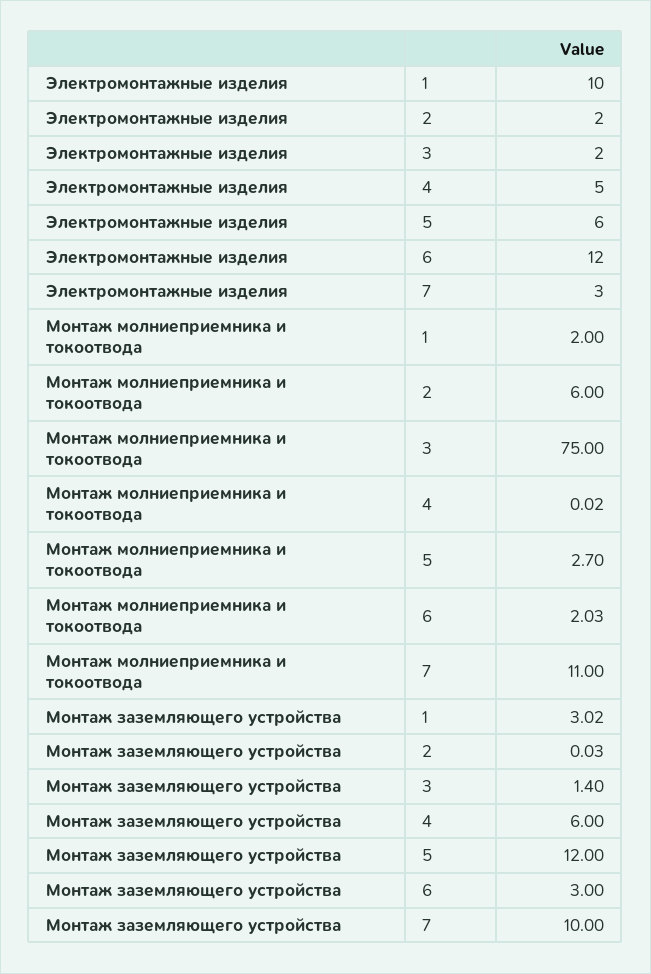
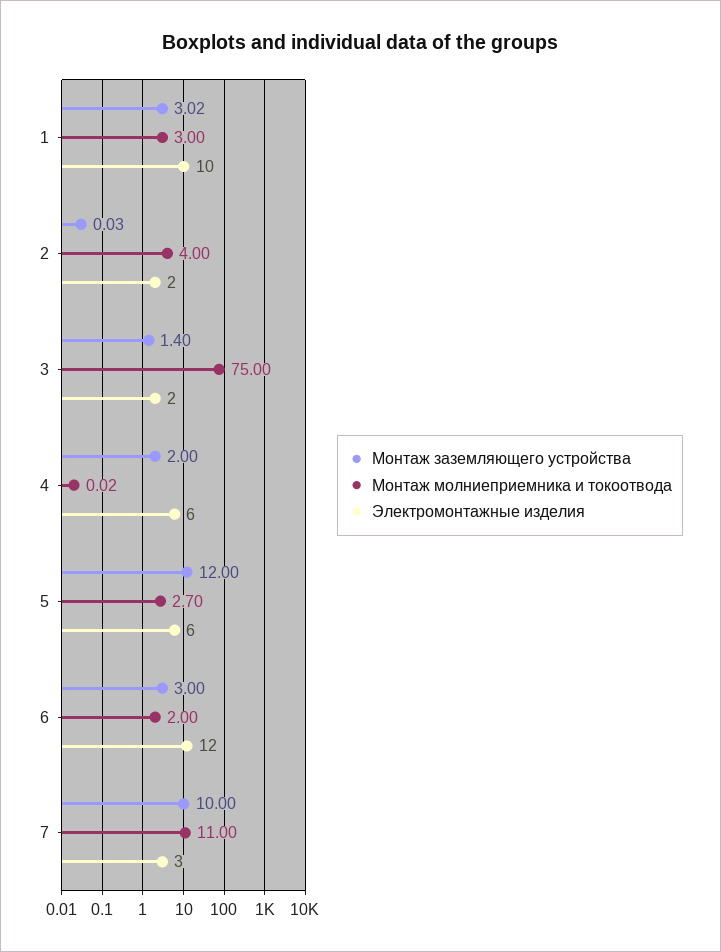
  {
    "Электромонтажные изделия": {
      "1": 10,
      "2": 2,
      "3": 2,
-     "4": 5,
+     "4": 6,
      "5": 6,
      "6": 12,
      "7": 3
    },
    "Монтаж молниеприемника и токоотвода": {
-     "1": 2,
+     "1": 3,
-     "2": 6,
+     "2": 4,
      "3": 75,
      "4": 0.02,
      "5": 2.7,
-     "6": 2.03,
+     "6": 2,
      "7": 11
    },
    "Монтаж заземляющего устройства": {
      "1": 3.02,
      "2": 0.03,
      "3": 1.4,
-     "4": 6,
+     "4": 2,
      "5": 12,
      "6": 3,
      "7": 10
    }
  }

